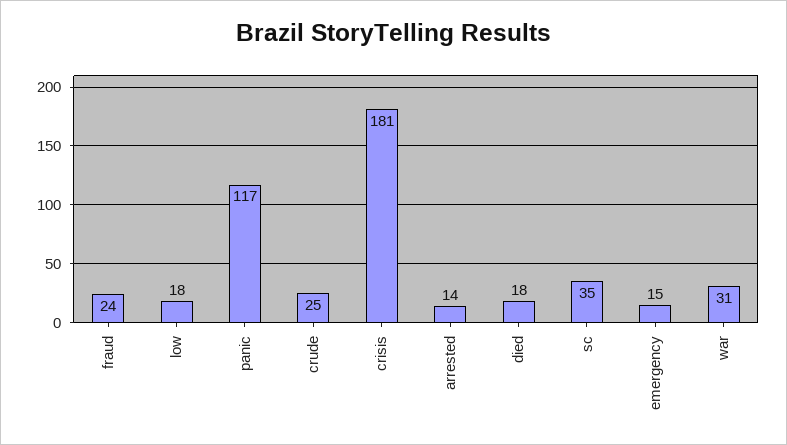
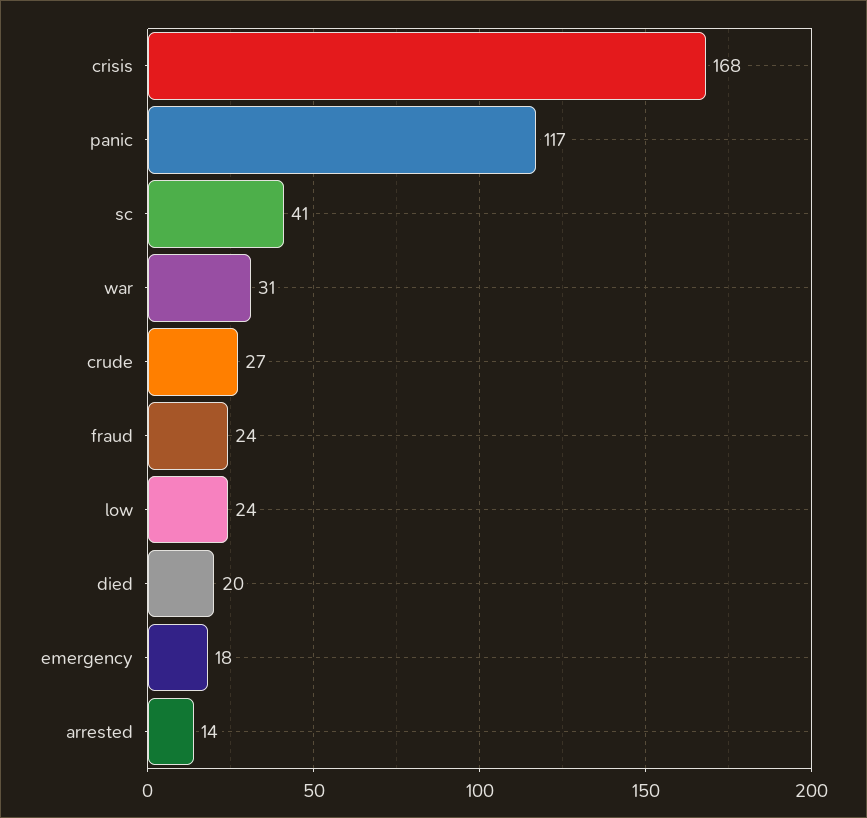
  {
    "fraud": 24,
-   "low": 18,
+   "low": 24,
    "panic": 117,
-   "crude": 25,
+   "crude": 27,
-   "crisis": 181,
+   "crisis": 168,
    "arrested": 14,
-   "died": 18,
+   "died": 20,
-   "sc": 35,
+   "sc": 41,
-   "emergency": 15,
+   "emergency": 18,
    "war": 31
  }

